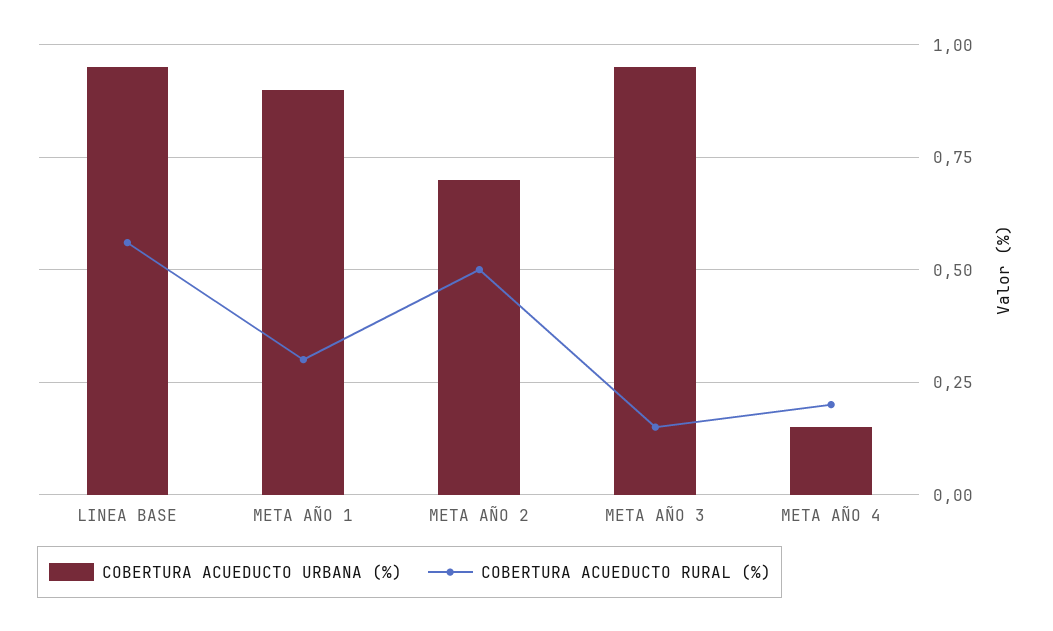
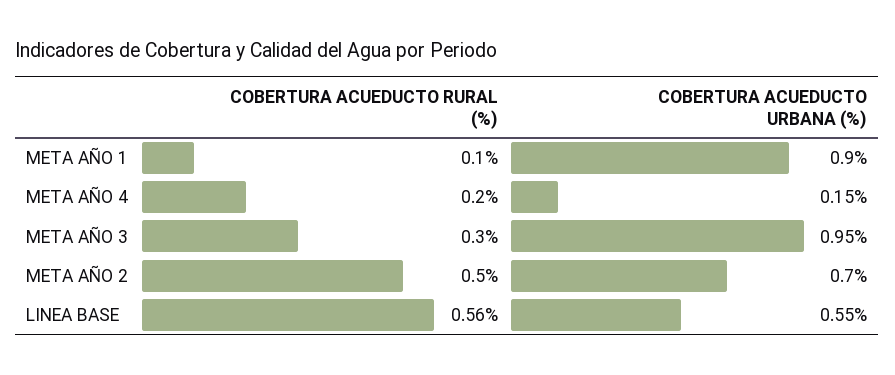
  {
    "COBERTURA ACUEDUCTO URBANA (%)": {
-     "LINEA BASE": 0.95,
+     "LINEA BASE": 0.55,
      "META AÑO 1": 0.9,
      "META AÑO 2": 0.7,
      "META AÑO 3": 0.95,
      "META AÑO 4": 0.15
    },
    "COBERTURA ACUEDUCTO RURAL (%)": {
      "LINEA BASE": 0.56,
-     "META AÑO 1": 0.3,
+     "META AÑO 1": 0.1,
      "META AÑO 2": 0.5,
-     "META AÑO 3": 0.15,
+     "META AÑO 3": 0.3,
      "META AÑO 4": 0.2
    }
  }

